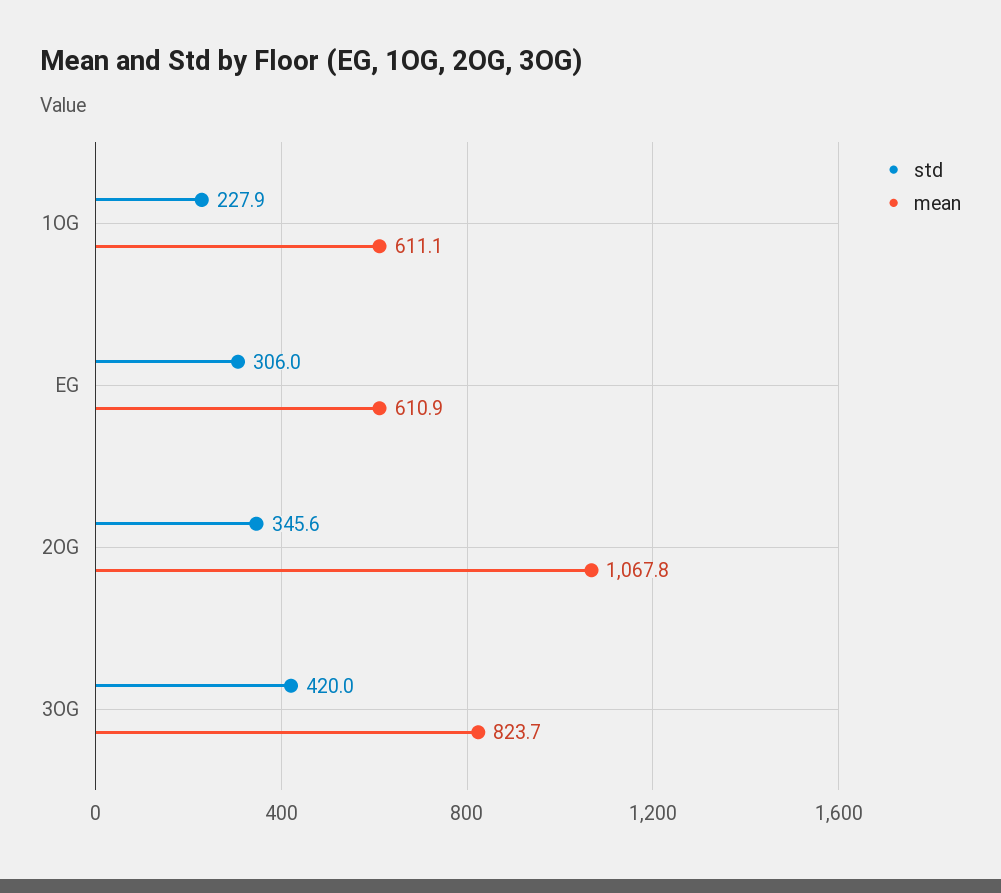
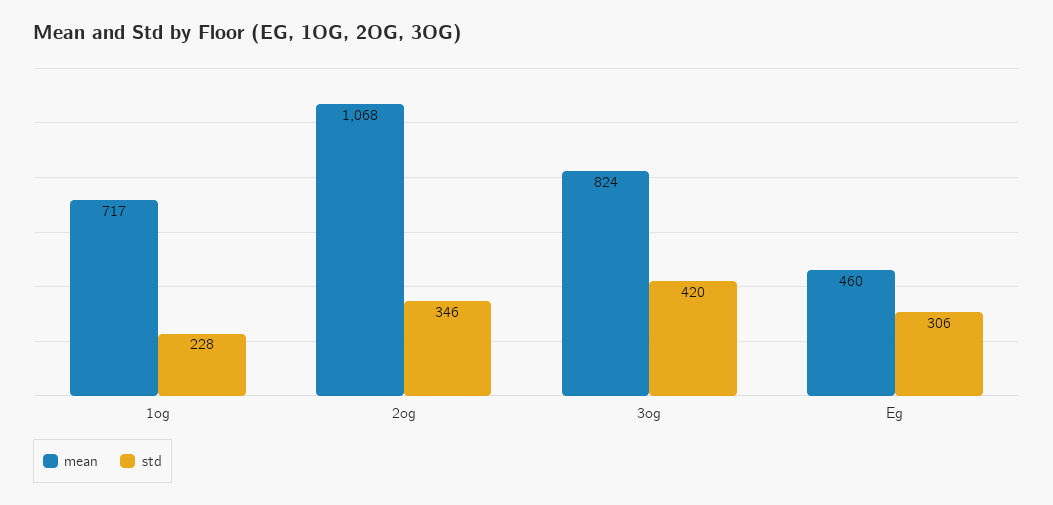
  {
    "std": {
      "1OG": 227.9,
      "EG": 306,
      "2OG": 345.6,
      "3OG": 420
    },
    "mean": {
-     "1OG": 611.1,
+     "1OG": 717,
-     "EG": 610.9,
+     "EG": 460,
      "2OG": 1067.8,
      "3OG": 823.7
    }
  }

